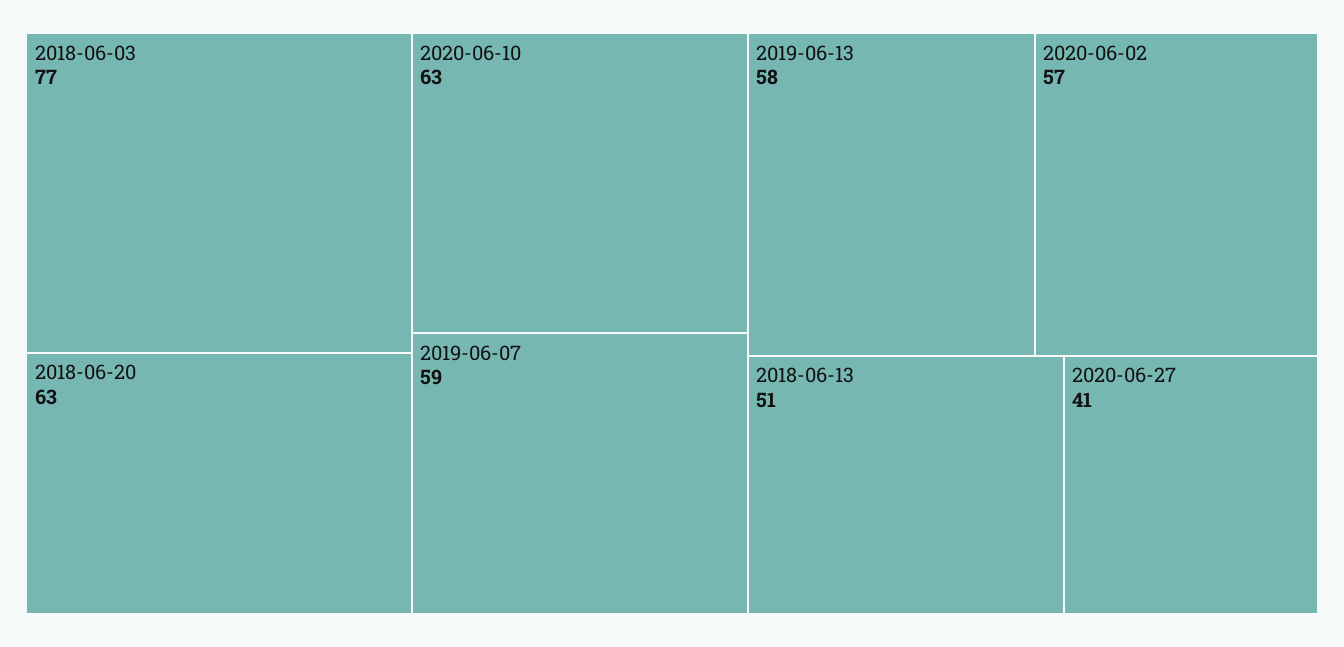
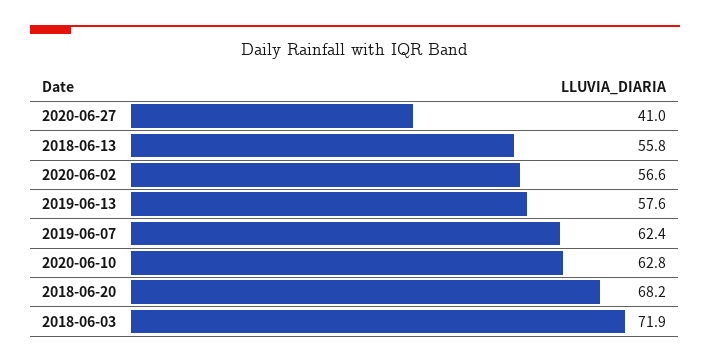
  {
-   "2018-06-03": 77,
+   "2018-06-03": 71.9,
-   "2018-06-20": 63,
+   "2018-06-20": 68.2,
    "2020-06-10": 62.8,
-   "2019-06-07": 59,
+   "2019-06-07": 62.4,
    "2019-06-13": 57.6,
    "2020-06-02": 56.6,
-   "2018-06-13": 51,
+   "2018-06-13": 55.8,
    "2020-06-27": 41
  }

